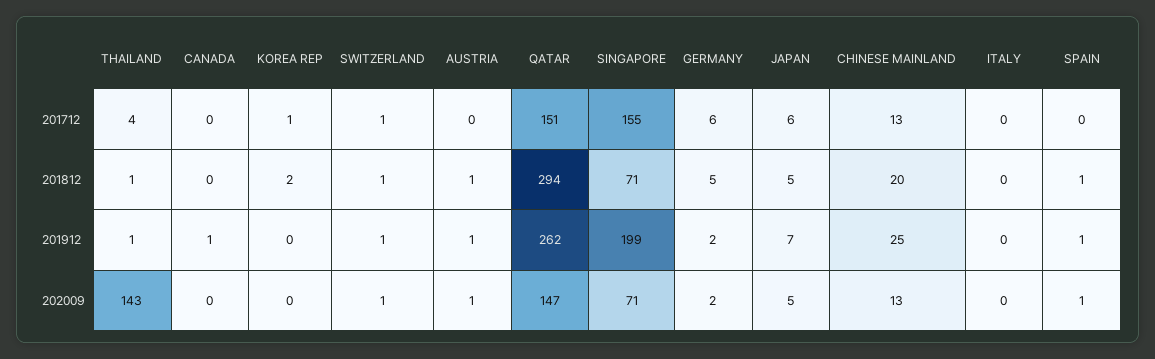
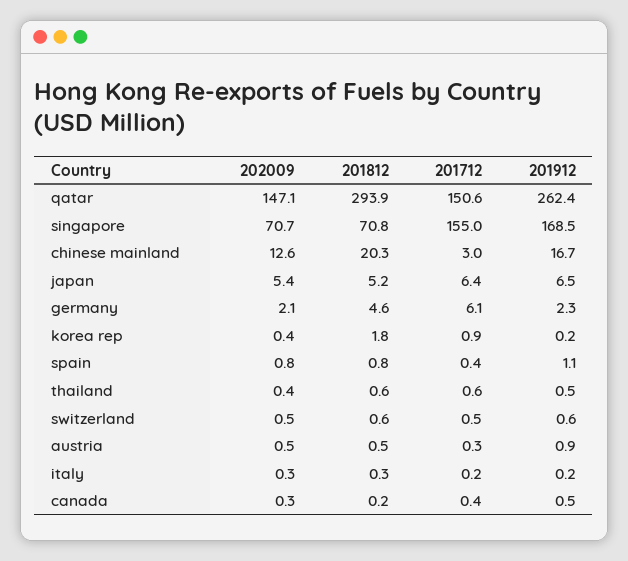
  {
    "THAILAND": {
-     "201712": 4,
+     "201712": 0.6,
      "201812": 0.6,
      "201912": 0.5,
-     "202009": 143
+     "202009": 0.4
    },
    "CANADA": {
      "201712": 0.4,
      "201812": 0.2,
      "201912": 0.5,
      "202009": 0.3
    },
    "KOREA REP": {
      "201712": 0.9,
      "201812": 1.8,
      "201912": 0.2,
      "202009": 0.4
    },
    "SWITZERLAND": {
      "201712": 0.5,
      "201812": 0.6,
      "201912": 0.6,
      "202009": 0.5
    },
    "AUSTRIA": {
      "201712": 0.3,
      "201812": 0.5,
      "201912": 0.9,
      "202009": 0.5
    },
    "QATAR": {
      "201712": 150.6,
      "201812": 293.9,
      "201912": 262.4,
      "202009": 147.1
    },
    "SINGAPORE": {
      "201712": 155,
      "201812": 70.8,
-     "201912": 199,
+     "201912": 168.5,
      "202009": 70.7
    },
    "GERMANY": {
      "201712": 6.1,
      "201812": 4.6,
      "201912": 2.3,
      "202009": 2.1
    },
    "JAPAN": {
      "201712": 6.4,
      "201812": 5.2,
      "201912": 6.5,
      "202009": 5.4
    },
    "CHINESE MAINLAND": {
-     "201712": 13,
+     "201712": 3,
      "201812": 20.3,
-     "201912": 25,
+     "201912": 16.7,
      "202009": 12.6
    },
    "ITALY": {
      "201712": 0.2,
      "201812": 0.3,
      "201912": 0.2,
      "202009": 0.3
    },
    "SPAIN": {
      "201712": 0.4,
      "201812": 0.8,
      "201912": 1.1,
      "202009": 0.8
    }
  }

